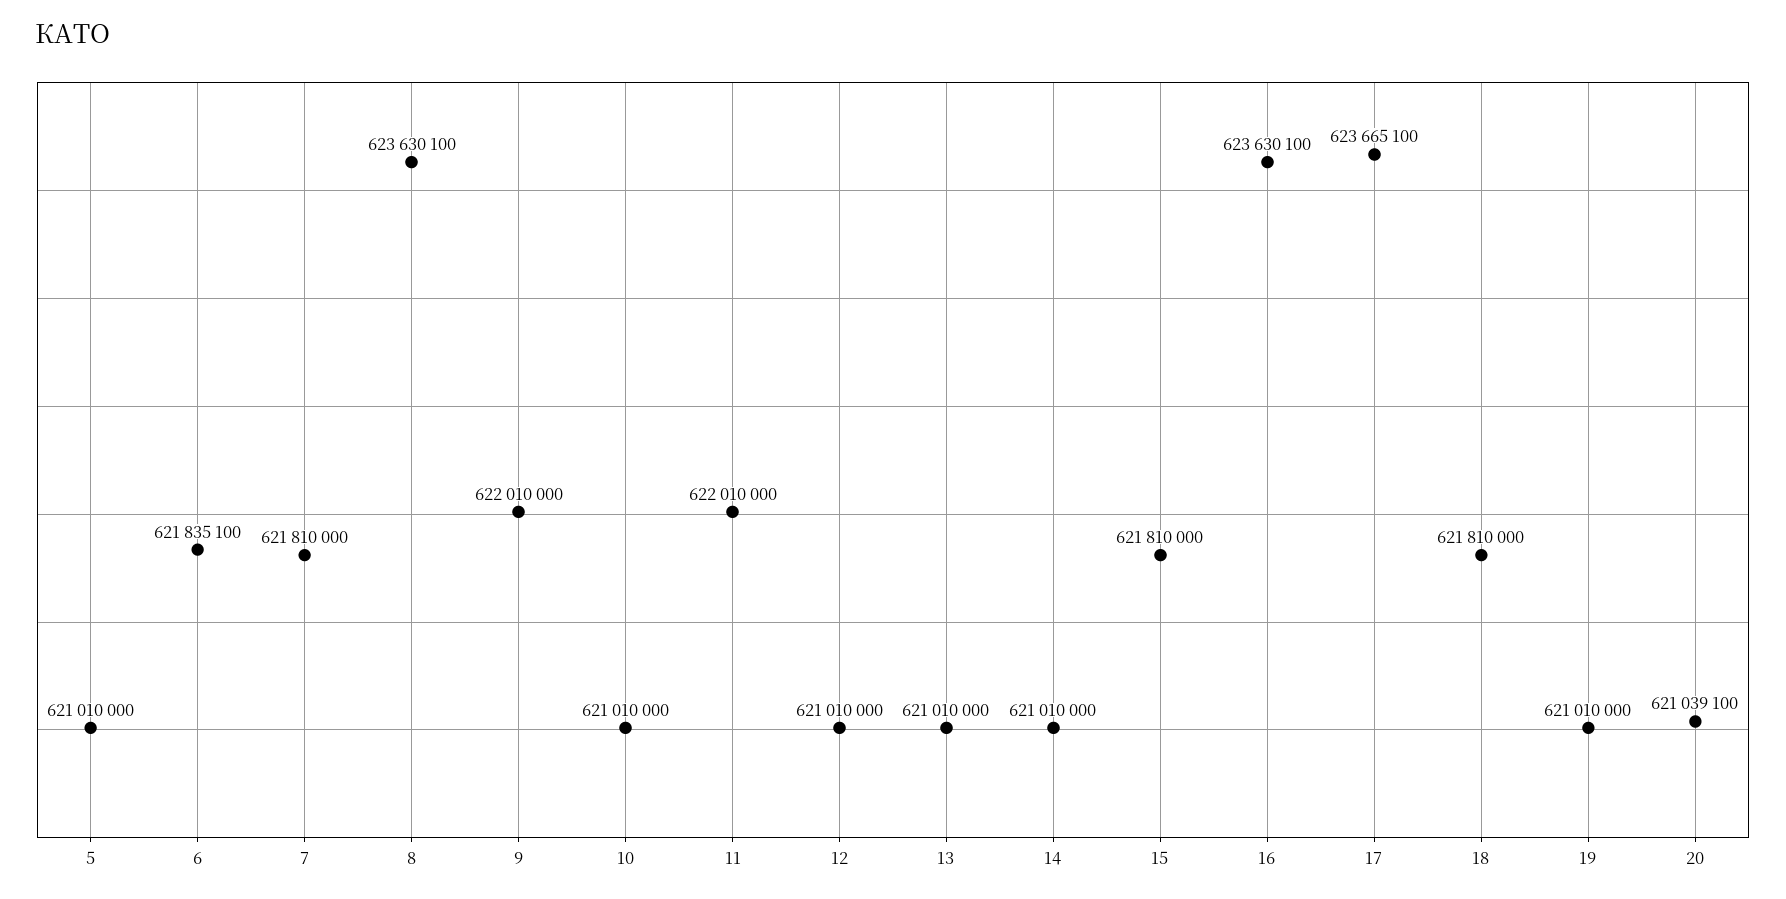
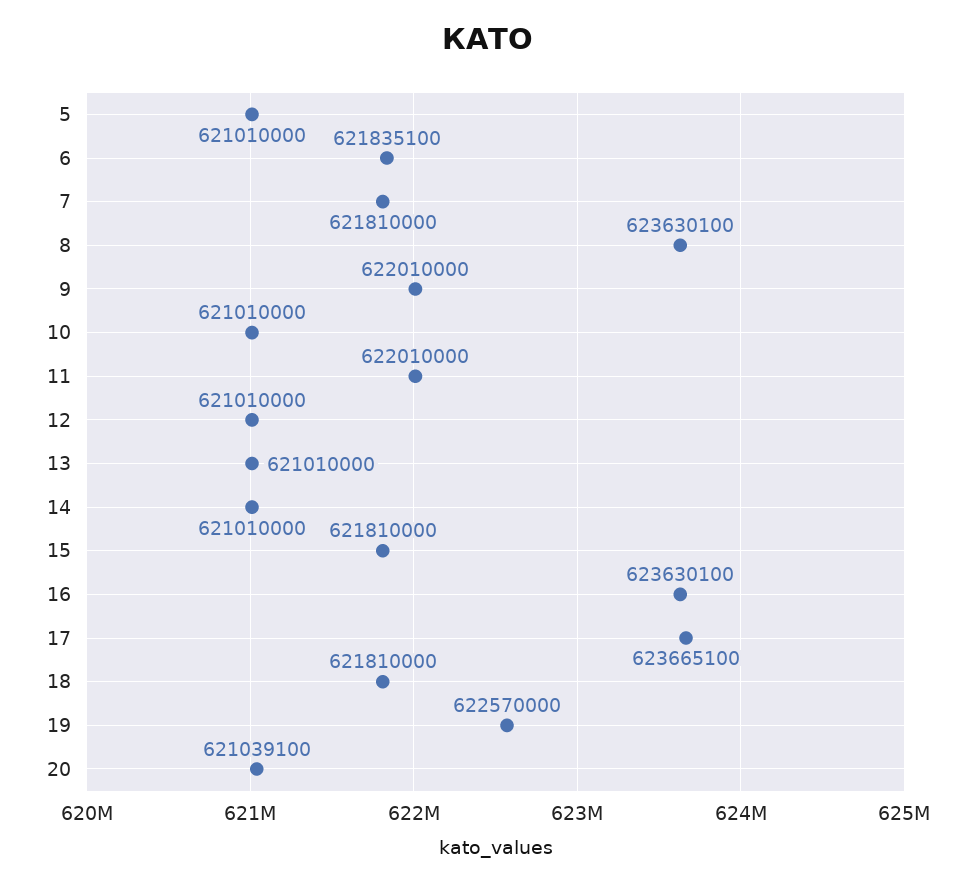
  {
    "5": 621010000,
    "6": 621835100,
    "7": 621810000,
    "8": 623630100,
    "9": 622010000,
    "10": 621010000,
    "11": 622010000,
    "12": 621010000,
    "13": 621010000,
    "14": 621010000,
    "15": 621810000,
    "16": 623630100,
    "17": 623665100,
    "18": 621810000,
-   "19": 621010000,
+   "19": 622570000,
    "20": 621039100
  }

